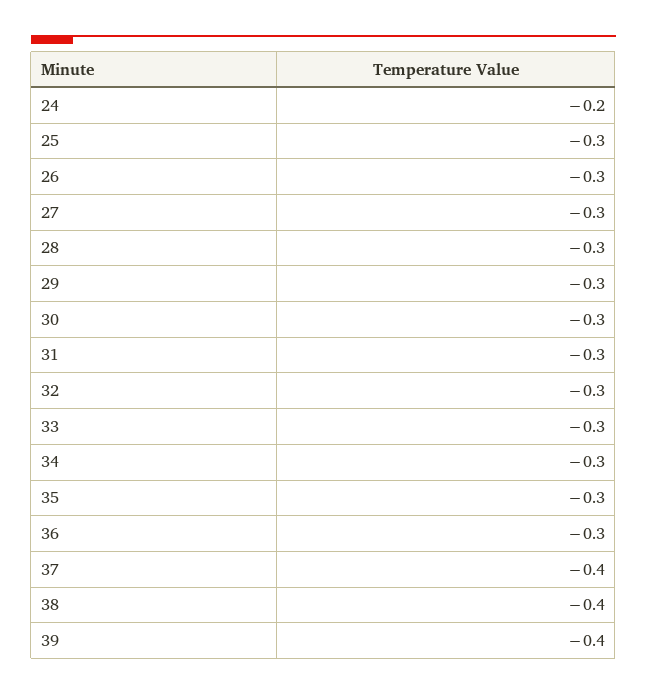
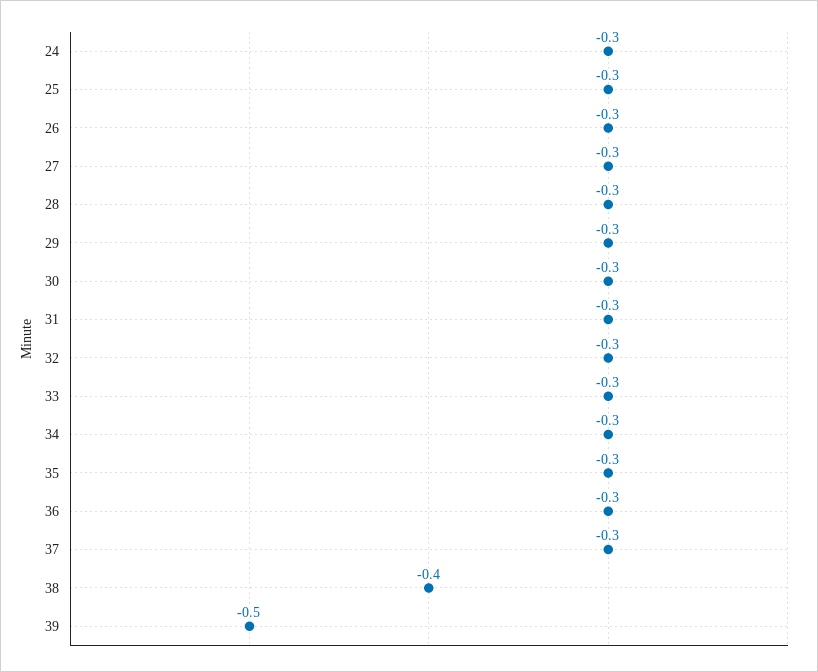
  {
-   "24": -0.2,
+   "24": -0.3,
    "25": -0.3,
    "26": -0.3,
    "27": -0.3,
    "28": -0.3,
    "29": -0.3,
    "30": -0.3,
    "31": -0.3,
    "32": -0.3,
    "33": -0.3,
    "34": -0.3,
    "35": -0.3,
    "36": -0.3,
-   "37": -0.4,
+   "37": -0.3,
    "38": -0.4,
-   "39": -0.4
+   "39": -0.5
  }

